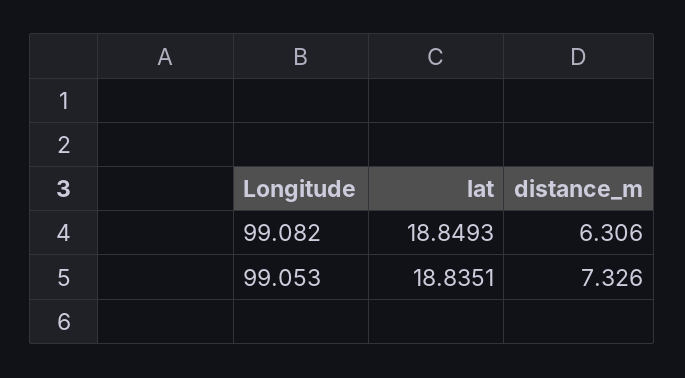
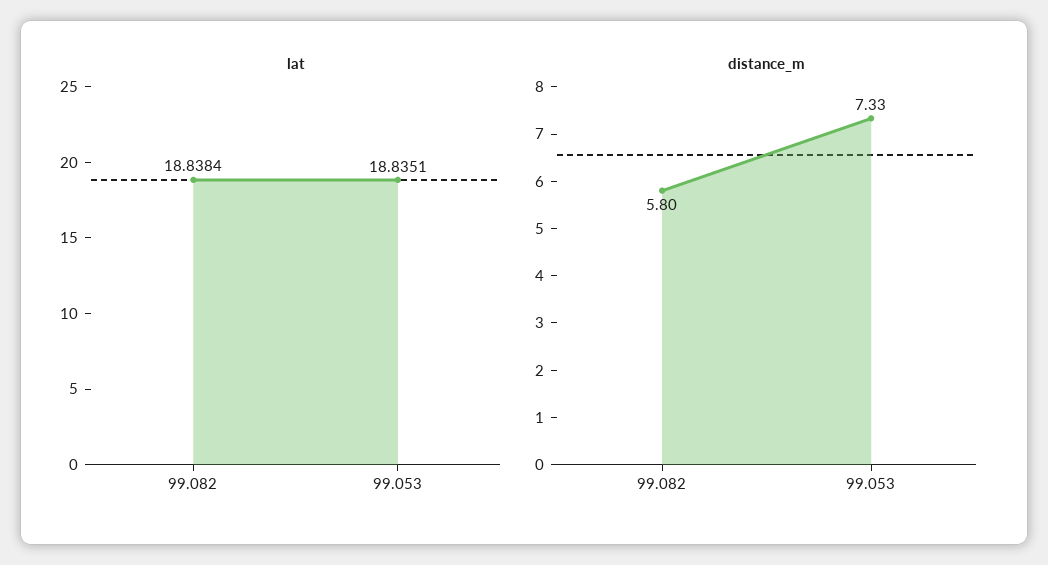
  {
    "lat": {
-     "99.082": 18.8493,
+     "99.082": 18.8384,
      "99.053": 18.8351
    },
    "distance_m": {
-     "99.082": 6.306,
+     "99.082": 5.8,
      "99.053": 7.326
    }
  }

